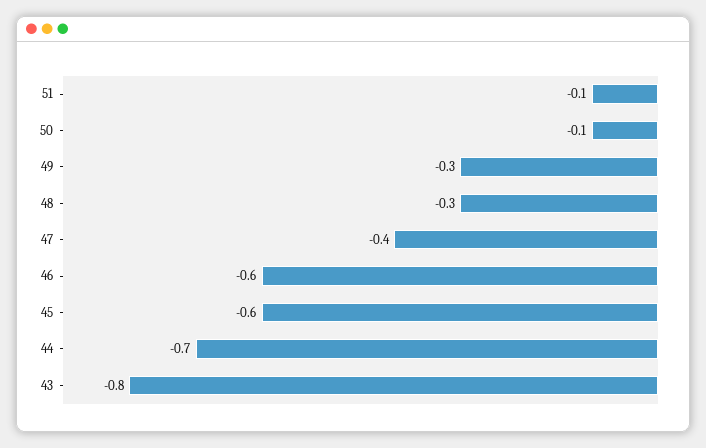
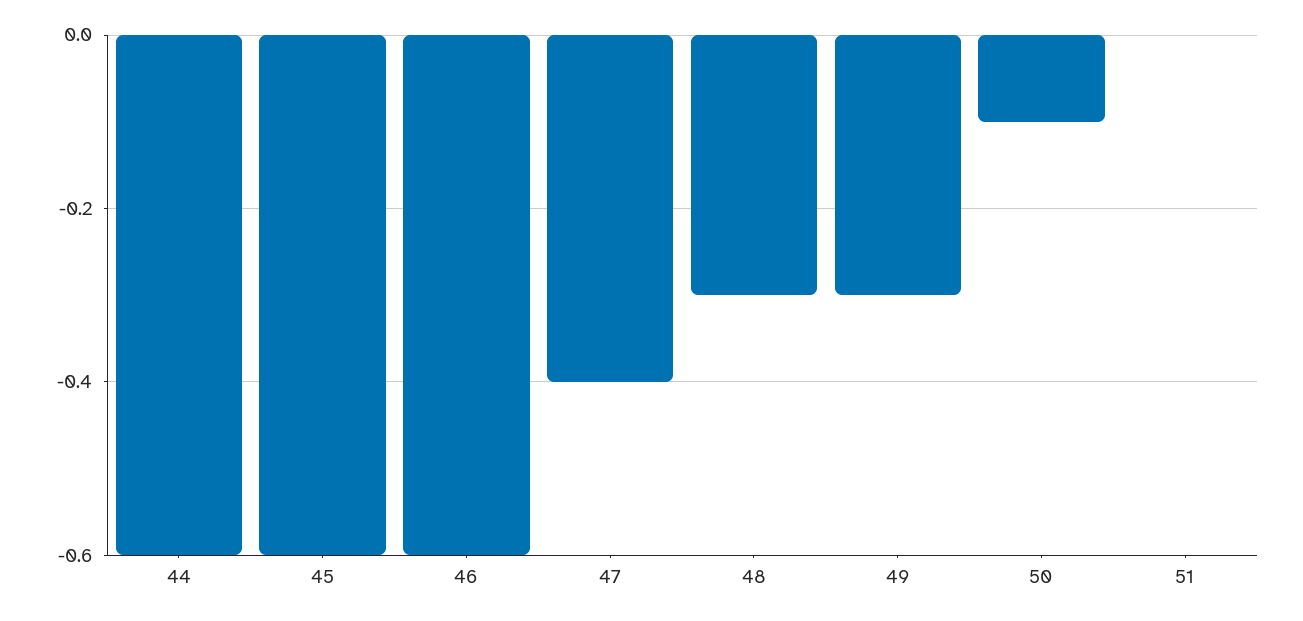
  {
-   "51": -0.1,
+   "51": 0,
    "50": -0.1,
    "49": -0.3,
    "48": -0.3,
    "47": -0.4,
    "46": -0.6,
    "45": -0.6,
-   "44": -0.7,
+   "44": -0.6
-   "43": -0.8
  }

